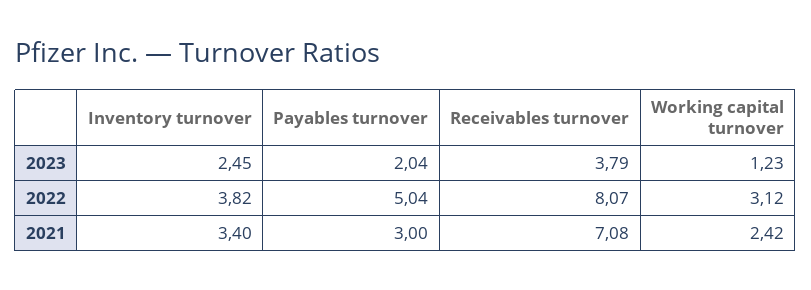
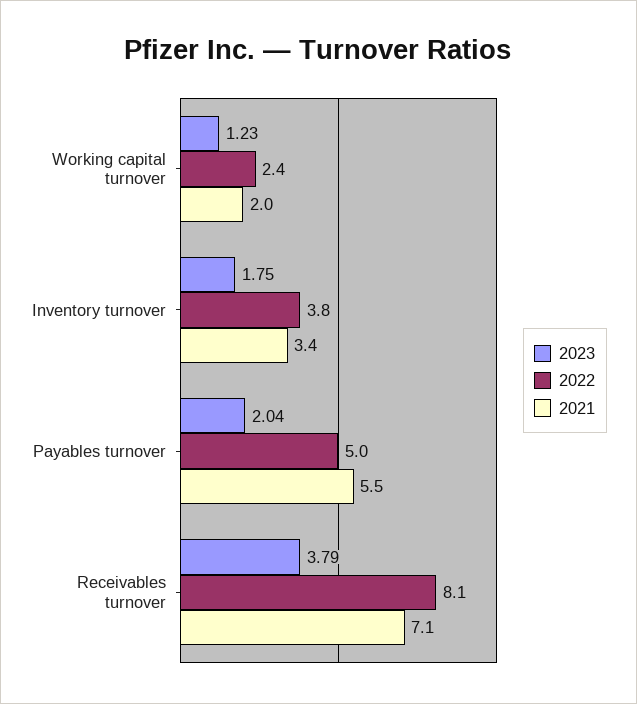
  {
    "2023": {
-     "Inventory turnover": 2.45,
+     "Inventory turnover": 1.75,
      "Payables turnover": 2.04,
      "Receivables turnover": 3.79,
      "Working capital turnover": 1.23
    },
    "2022": {
      "Inventory turnover": 3.82,
      "Payables turnover": 5.04,
      "Receivables turnover": 8.07,
-     "Working capital turnover": 3.12
+     "Working capital turnover": 2.4
    },
    "2021": {
      "Inventory turnover": 3.4,
-     "Payables turnover": 3,
+     "Payables turnover": 5.5,
      "Receivables turnover": 7.08,
-     "Working capital turnover": 2.42
+     "Working capital turnover": 2
    }
  }

